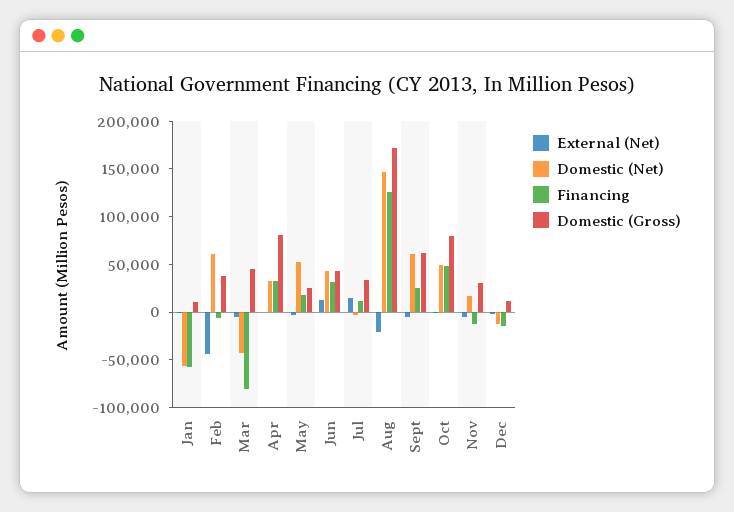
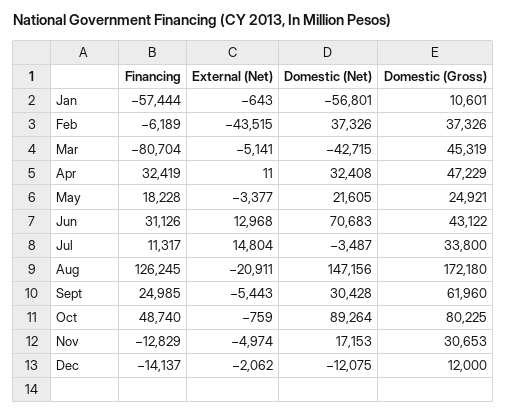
  {
    "External (Net)": {
      "Jan": -643,
      "Feb": -43515,
      "Mar": -5141,
      "Apr": 11,
      "May": -3377,
      "Jun": 12968,
      "Jul": 14804,
      "Aug": -20911,
      "Sept": -5443,
      "Oct": -759,
      "Nov": -4974,
      "Dec": -2062
    },
    "Domestic (Net)": {
      "Jan": -56801,
-     "Feb": 60000,
+     "Feb": 37326,
      "Mar": -42715,
      "Apr": 32408,
-     "May": 50000,
+     "May": 21605,
-     "Jun": 40000,
+     "Jun": 70683,
      "Jul": -3487,
      "Aug": 147156,
-     "Sept": 60000,
+     "Sept": 30428,
-     "Oct": 50000,
+     "Oct": 89264,
      "Nov": 17153,
      "Dec": -12075
    },
    "Financing": {
      "Jan": -57444,
      "Feb": -6189,
      "Mar": -80704,
      "Apr": 32419,
      "May": 18228,
      "Jun": 31126,
      "Jul": 11317,
      "Aug": 126245,
      "Sept": 24985,
      "Oct": 48740,
      "Nov": -12829,
      "Dec": -14137
    },
    "Domestic (Gross)": {
      "Jan": 10601,
      "Feb": 37326,
      "Mar": 45319,
-     "Apr": 80000,
+     "Apr": 47229,
      "May": 24921,
      "Jun": 43122,
      "Jul": 33800,
      "Aug": 172180,
      "Sept": 61960,
      "Oct": 80225,
      "Nov": 30653,
      "Dec": 12000
    }
  }

